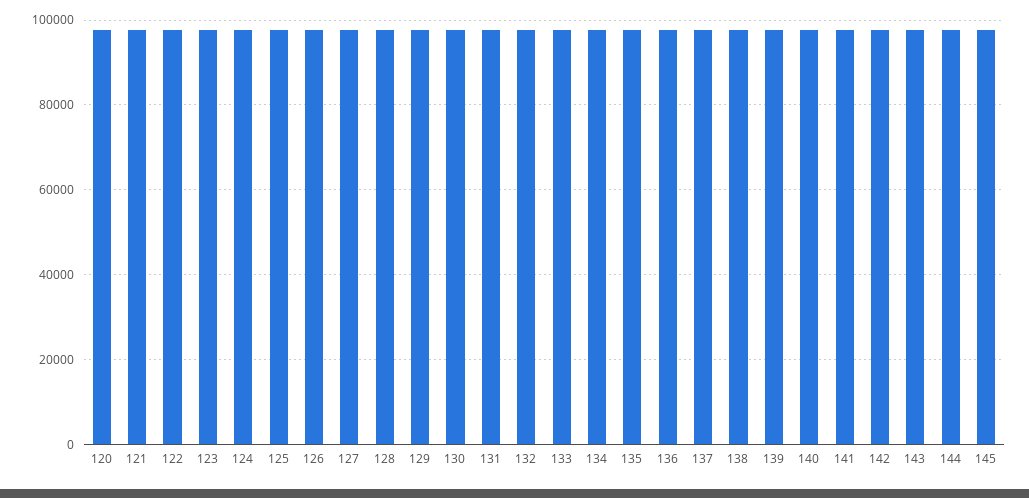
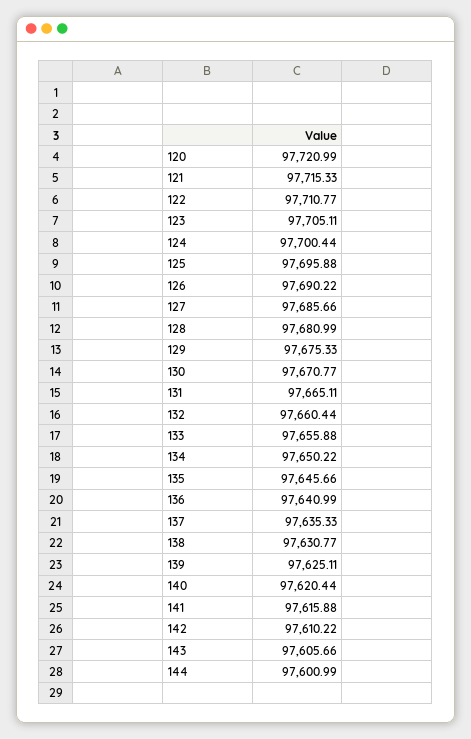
  {
    "120": 97720.99,
    "121": 97715.33,
    "122": 97710.77,
    "123": 97705.11,
    "124": 97700.44,
    "125": 97695.88,
    "126": 97690.22,
    "127": 97685.66,
    "128": 97680.99,
    "129": 97675.33,
    "130": 97670.77,
    "131": 97665.11,
    "132": 97660.44,
    "133": 97655.88,
    "134": 97650.22,
    "135": 97645.66,
    "136": 97640.99,
    "137": 97635.33,
    "138": 97630.77,
    "139": 97625.11,
    "140": 97620.44,
    "141": 97615.88,
    "142": 97610.22,
    "143": 97605.66,
-   "144": 97600.99,
+   "144": 97600.99
-   "145": 98000
  }

